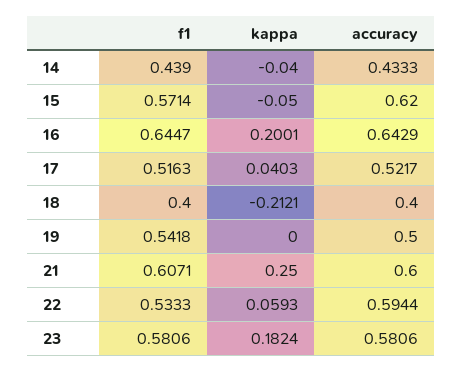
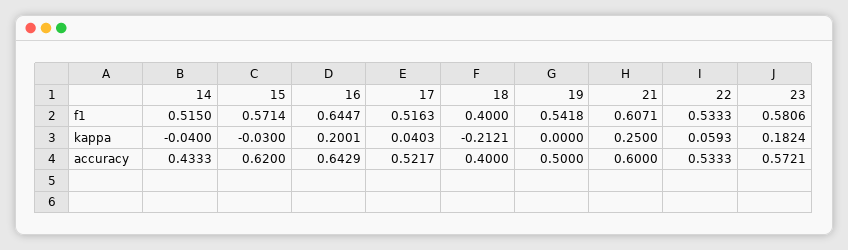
  {
    "f1": {
-     "14": 0.439,
+     "14": 0.515,
      "15": 0.5714,
      "16": 0.6447,
      "17": 0.5163,
      "18": 0.4,
      "19": 0.5418,
      "21": 0.6071,
      "22": 0.5333,
      "23": 0.5806
    },
    "kappa": {
      "14": -0.04,
-     "15": -0.05,
+     "15": -0.03,
      "16": 0.2001,
      "17": 0.0403,
      "18": -0.2121,
      "19": 0,
      "21": 0.25,
      "22": 0.0593,
      "23": 0.1824
    },
    "accuracy": {
      "14": 0.4333,
      "15": 0.62,
      "16": 0.6429,
      "17": 0.5217,
      "18": 0.4,
      "19": 0.5,
      "21": 0.6,
-     "22": 0.5944,
+     "22": 0.5333,
-     "23": 0.5806
+     "23": 0.5721
    }
  }

